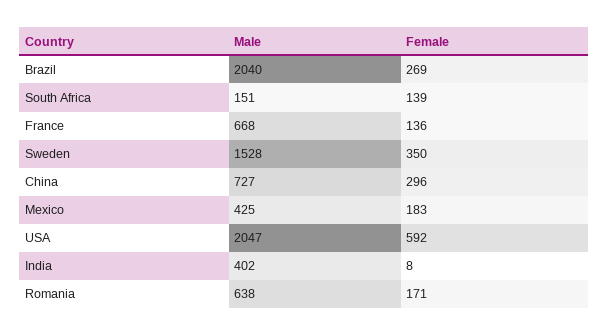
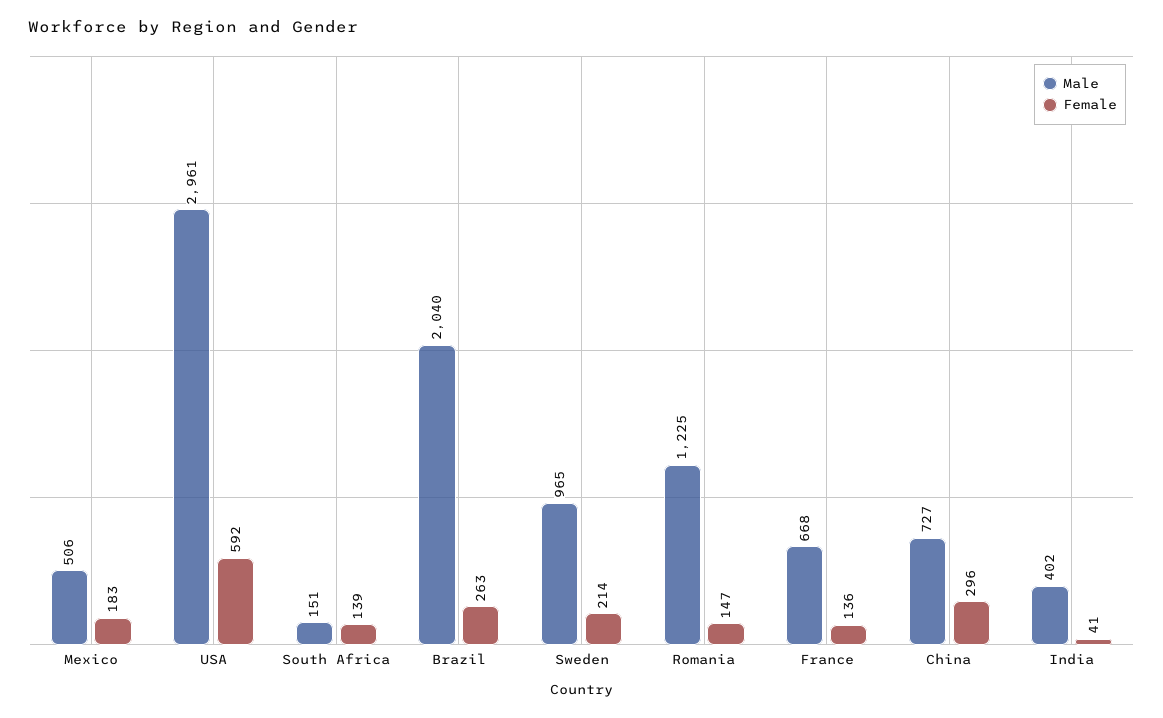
  {
    "Male": {
      "Brazil": 2040,
      "South Africa": 151,
      "France": 668,
-     "Sweden": 1528,
+     "Sweden": 965,
      "China": 727,
-     "Mexico": 425,
+     "Mexico": 506,
-     "USA": 2047,
+     "USA": 2961,
      "India": 402,
-     "Romania": 638
+     "Romania": 1225
    },
    "Female": {
-     "Brazil": 269,
+     "Brazil": 263,
      "South Africa": 139,
      "France": 136,
-     "Sweden": 350,
+     "Sweden": 214,
      "China": 296,
      "Mexico": 183,
      "USA": 592,
-     "India": 8,
+     "India": 41,
-     "Romania": 171
+     "Romania": 147
    }
  }

